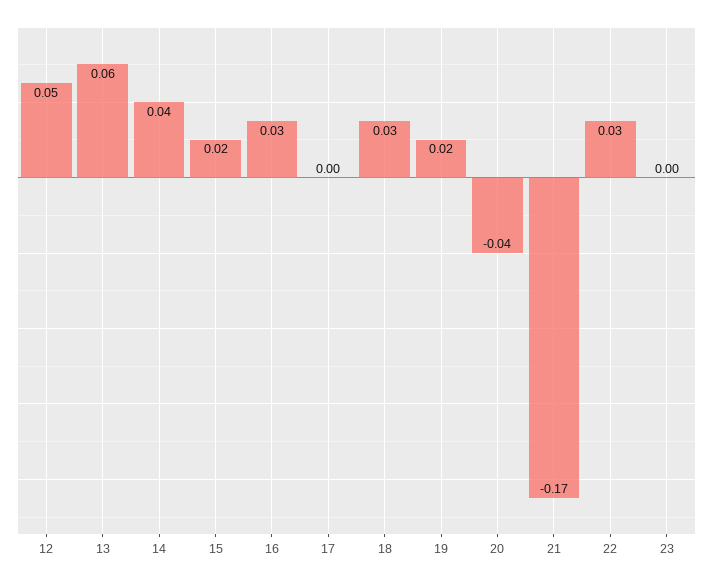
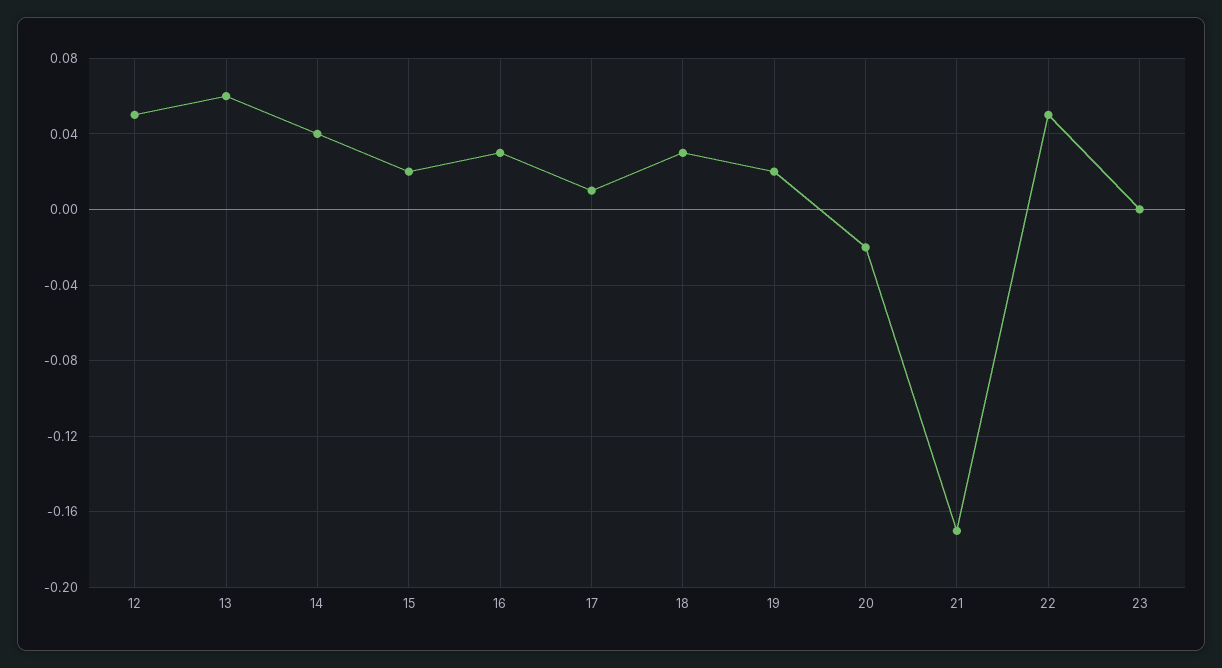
  {
    "12": 0.05,
    "13": 0.06,
    "14": 0.04,
    "15": 0.02,
    "16": 0.03,
-   "17": 0,
+   "17": 0.01,
    "18": 0.03,
    "19": 0.02,
-   "20": -0.04,
+   "20": -0.02,
    "21": -0.17,
-   "22": 0.03,
+   "22": 0.05,
    "23": 0
  }

